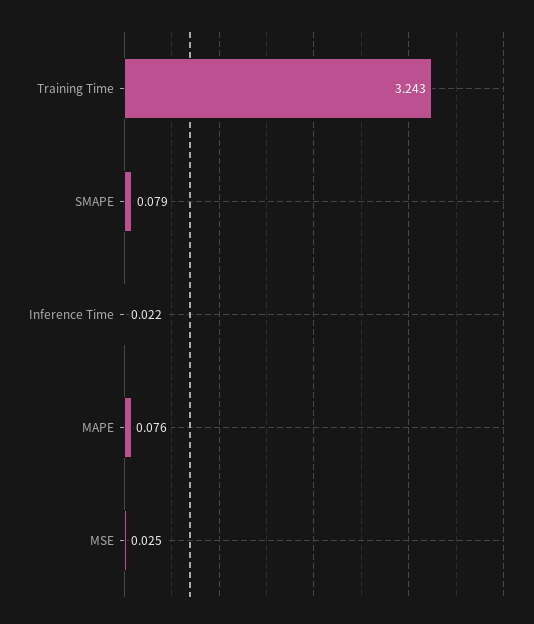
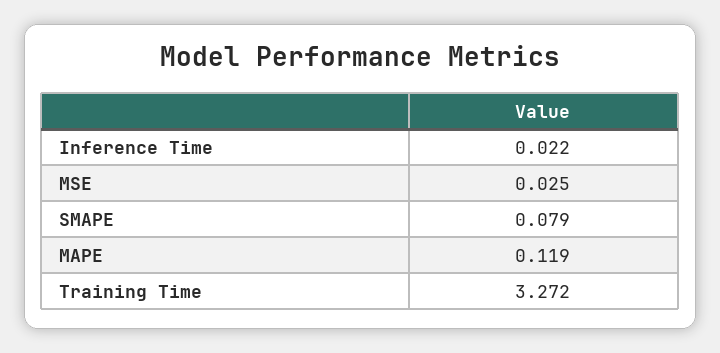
  {
-   "Training Time": 3.243,
+   "Training Time": 3.272,
    "SMAPE": 0.079,
    "Inference Time": 0.022,
-   "MAPE": 0.076,
+   "MAPE": 0.119,
    "MSE": 0.025
  }

